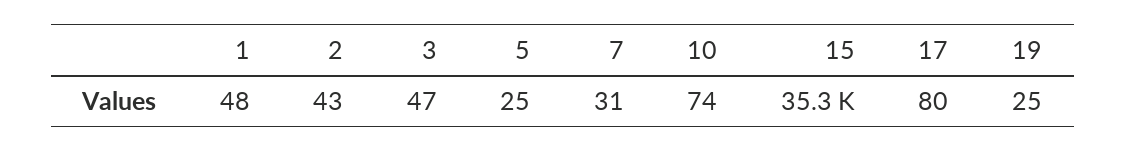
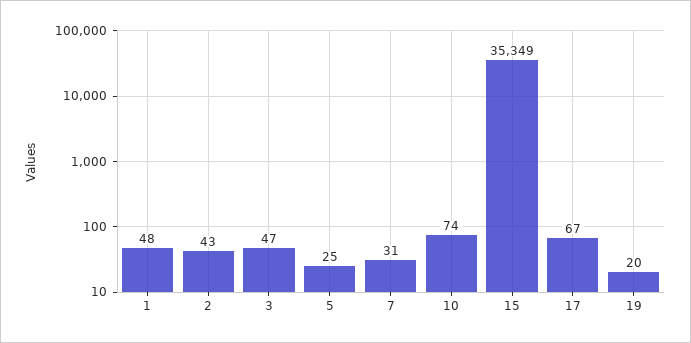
  {
    "1": 48,
    "2": 43,
    "3": 47,
    "5": 25,
    "7": 31,
    "10": 74,
    "15": 35349,
-   "17": 80,
+   "17": 67,
-   "19": 25
+   "19": 20
  }

